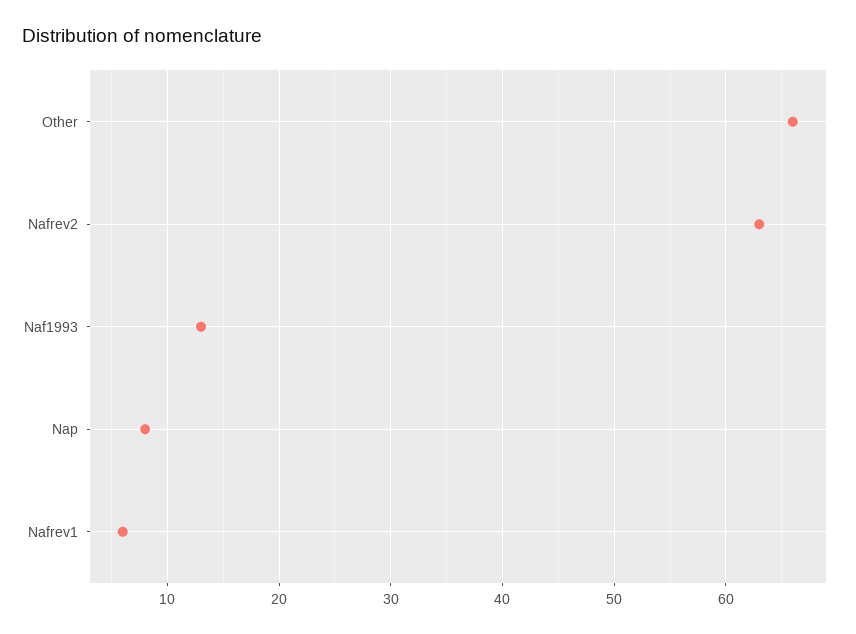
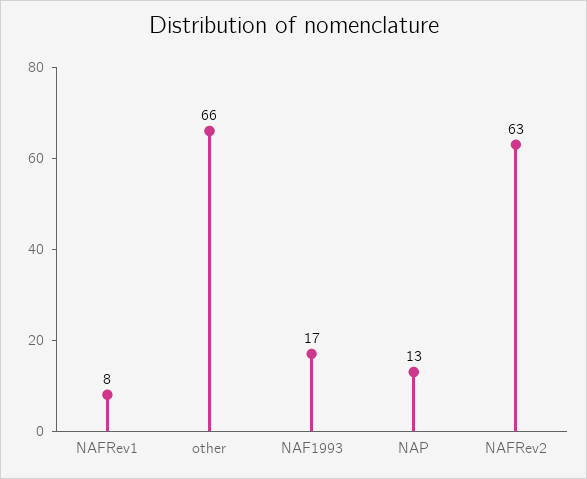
  {
    "Other": 66,
    "Nafrev2": 63,
-   "Naf1993": 13,
+   "Naf1993": 17,
-   "Nap": 8,
+   "Nap": 13,
-   "Nafrev1": 6
+   "Nafrev1": 8
  }

